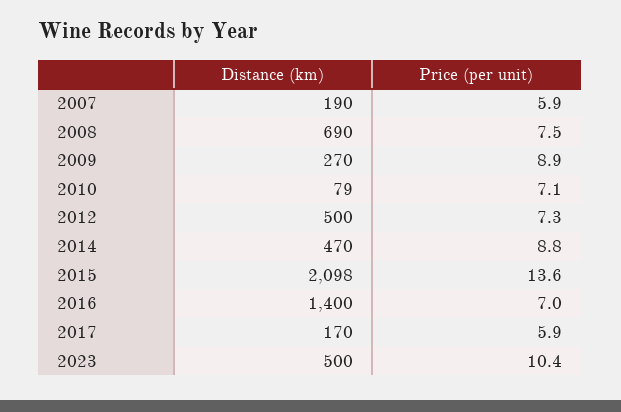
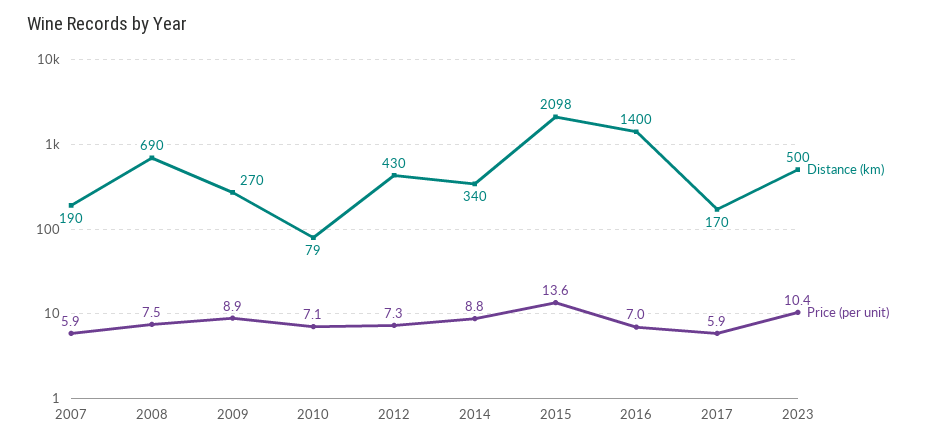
  {
    "Distance (km)": {
      "2007": 190,
      "2008": 690,
      "2009": 270,
      "2010": 79,
-     "2012": 500,
+     "2012": 430,
-     "2014": 470,
+     "2014": 340,
      "2015": 2098,
      "2016": 1400,
      "2017": 170,
      "2023": 500
    },
    "Price (per unit)": {
      "2007": 5.9,
      "2008": 7.5,
      "2009": 8.9,
      "2010": 7.1,
      "2012": 7.3,
      "2014": 8.8,
      "2015": 13.6,
      "2016": 7,
      "2017": 5.9,
      "2023": 10.4
    }
  }

